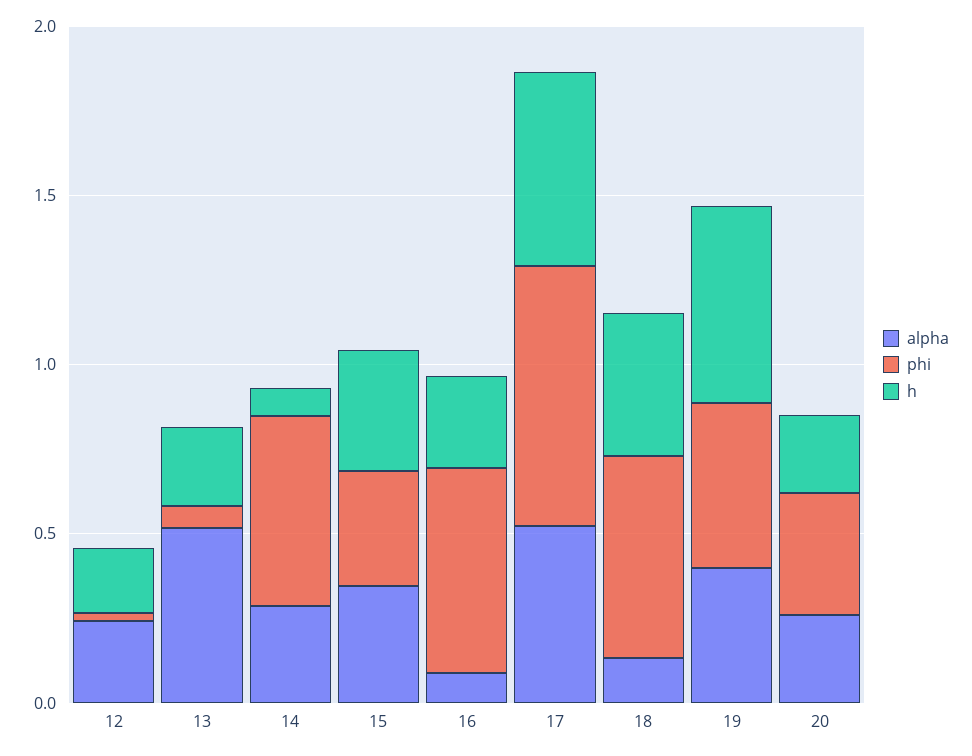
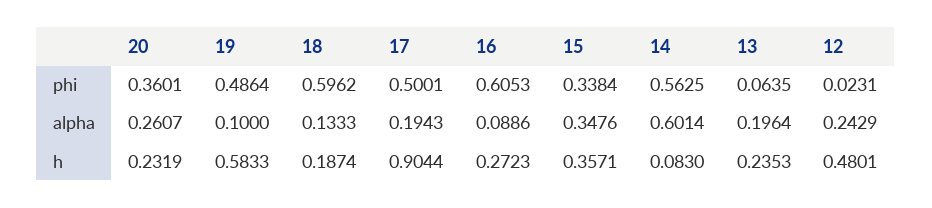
  {
    "alpha": {
      "12": 0.2429,
-     "13": 0.5,
+     "13": 0.1964,
-     "14": 0.3,
+     "14": 0.6014,
      "15": 0.3476,
      "16": 0.0886,
-     "17": 0.5,
+     "17": 0.1943,
      "18": 0.1333,
-     "19": 0.4,
+     "19": 0.1,
      "20": 0.2607
    },
    "phi": {
      "12": 0.0231,
      "13": 0.0635,
      "14": 0.5625,
      "15": 0.3384,
      "16": 0.6053,
-     "17": 0.8,
+     "17": 0.5001,
      "18": 0.5962,
      "19": 0.4864,
      "20": 0.3601
    },
    "h": {
-     "12": 0.2,
+     "12": 0.4801,
      "13": 0.2353,
      "14": 0.083,
      "15": 0.3571,
      "16": 0.2723,
-     "17": 0.6,
+     "17": 0.9044,
-     "18": 0.4,
+     "18": 0.1874,
      "19": 0.5833,
      "20": 0.2319
    }
  }

